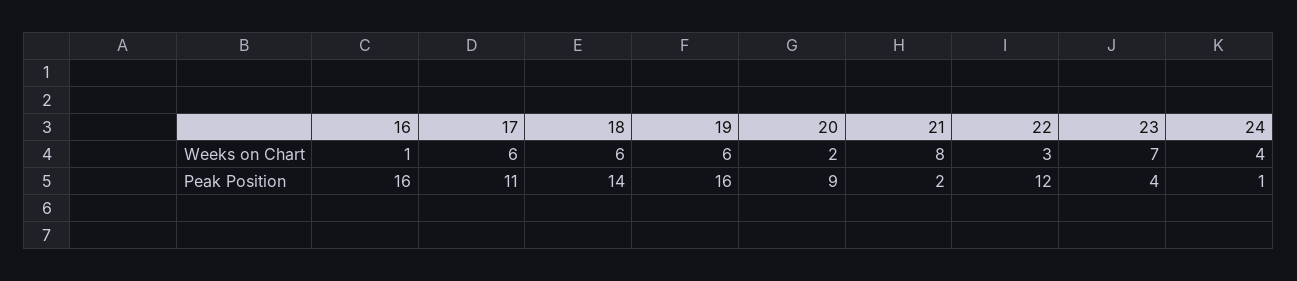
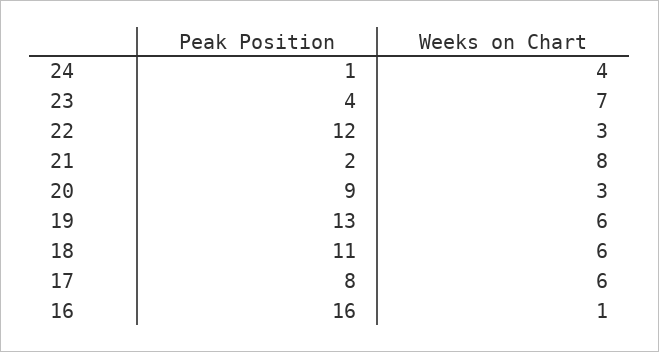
  {
    "16": {
      "Weeks on Chart": 1,
      "Peak Position": 16
    },
    "17": {
      "Weeks on Chart": 6,
-     "Peak Position": 11
+     "Peak Position": 8
    },
    "18": {
      "Weeks on Chart": 6,
-     "Peak Position": 14
+     "Peak Position": 11
    },
    "19": {
      "Weeks on Chart": 6,
-     "Peak Position": 16
+     "Peak Position": 13
    },
    "20": {
-     "Weeks on Chart": 2,
+     "Weeks on Chart": 3,
      "Peak Position": 9
    },
    "21": {
      "Weeks on Chart": 8,
      "Peak Position": 2
    },
    "22": {
      "Weeks on Chart": 3,
      "Peak Position": 12
    },
    "23": {
      "Weeks on Chart": 7,
      "Peak Position": 4
    },
    "24": {
      "Weeks on Chart": 4,
      "Peak Position": 1
    }
  }

